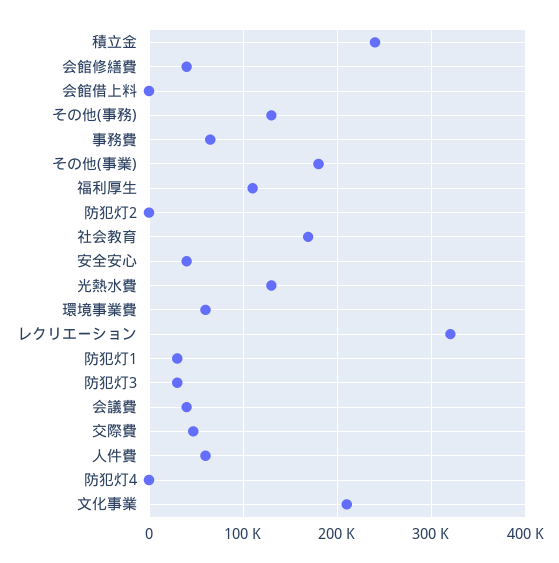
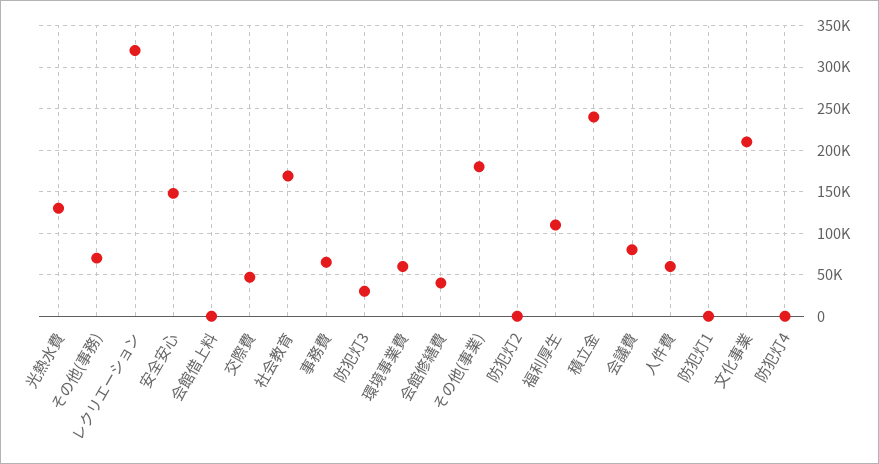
  {
    "積立金": 240000,
    "会館修繕費": 40000,
    "会館借上料": 0,
-   "その他(事務)": 130000,
+   "その他(事務)": 70000,
    "事務費": 70000,
    "その他(事業)": 180000,
    "福利厚生": 110000,
    "防犯灯2": 0,
    "社会教育": 170000,
-   "安全安心": 40000,
+   "安全安心": 150000,
    "光熱水費": 130000,
    "環境事業費": 60000,
    "レクリエーション": 320000,
-   "防犯灯1": 30000,
+   "防犯灯1": 0,
    "防犯灯3": 30000,
-   "会議費": 40000,
+   "会議費": 80000,
    "交際費": 50000,
    "人件費": 60000,
    "防犯灯4": 0,
    "文化事業": 210000
  }

